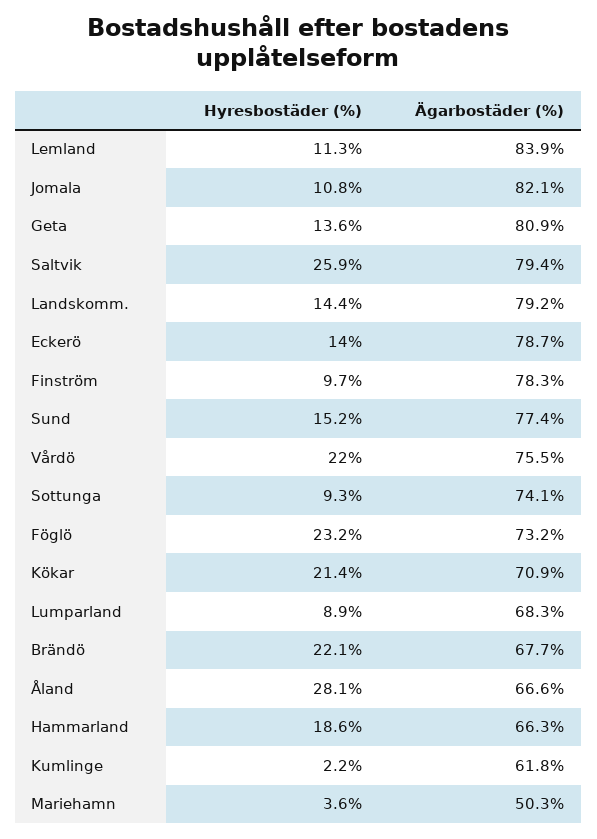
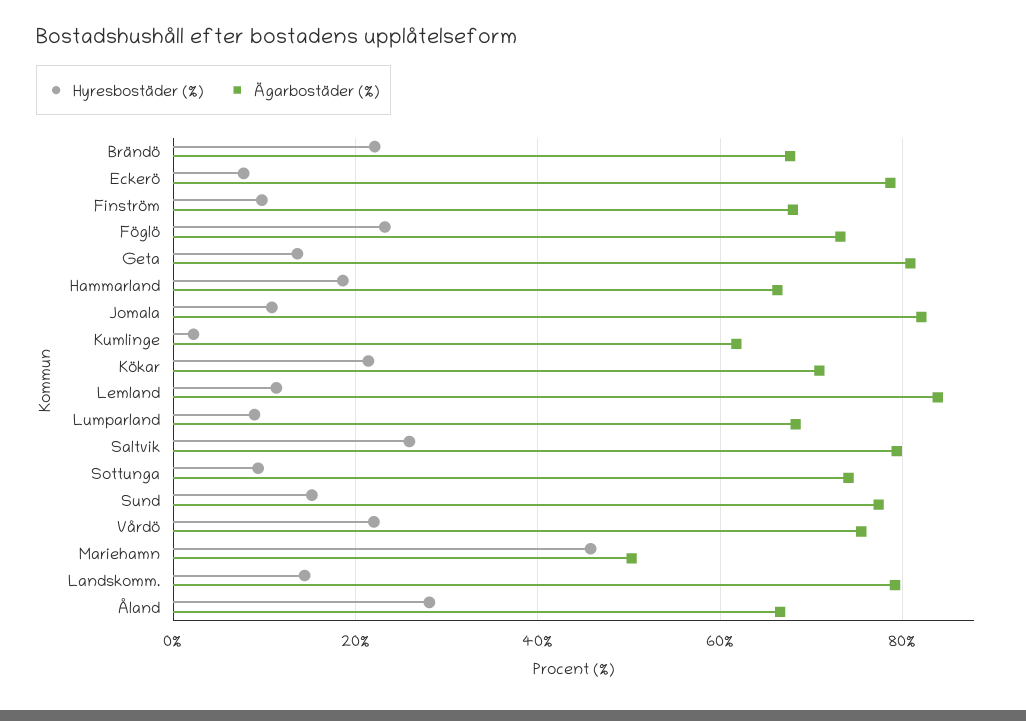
  {
    "Hyresbostäder (%)": {
      "Lemland": 11.3,
      "Jomala": 10.8,
      "Geta": 13.6,
      "Saltvik": 25.9,
      "Landskomm.": 14.4,
-     "Eckerö": 14,
+     "Eckerö": 8,
      "Finström": 9.7,
      "Sund": 15.2,
      "Vårdö": 22,
      "Sottunga": 9.3,
      "Föglö": 23.2,
      "Kökar": 21.4,
      "Lumparland": 8.9,
      "Brändö": 22.1,
      "Åland": 28.1,
      "Hammarland": 18.6,
      "Kumlinge": 2.2,
-     "Mariehamn": 3.6
+     "Mariehamn": 46
    },
    "Ägarbostäder (%)": {
      "Lemland": 83.9,
      "Jomala": 82.1,
      "Geta": 80.9,
      "Saltvik": 79.4,
      "Landskomm.": 79.2,
      "Eckerö": 78.7,
-     "Finström": 78.3,
+     "Finström": 68,
      "Sund": 77.4,
      "Vårdö": 75.5,
      "Sottunga": 74.1,
      "Föglö": 73.2,
      "Kökar": 70.9,
      "Lumparland": 68.3,
      "Brändö": 67.7,
      "Åland": 66.6,
      "Hammarland": 66.3,
      "Kumlinge": 61.8,
      "Mariehamn": 50.3
    }
  }

